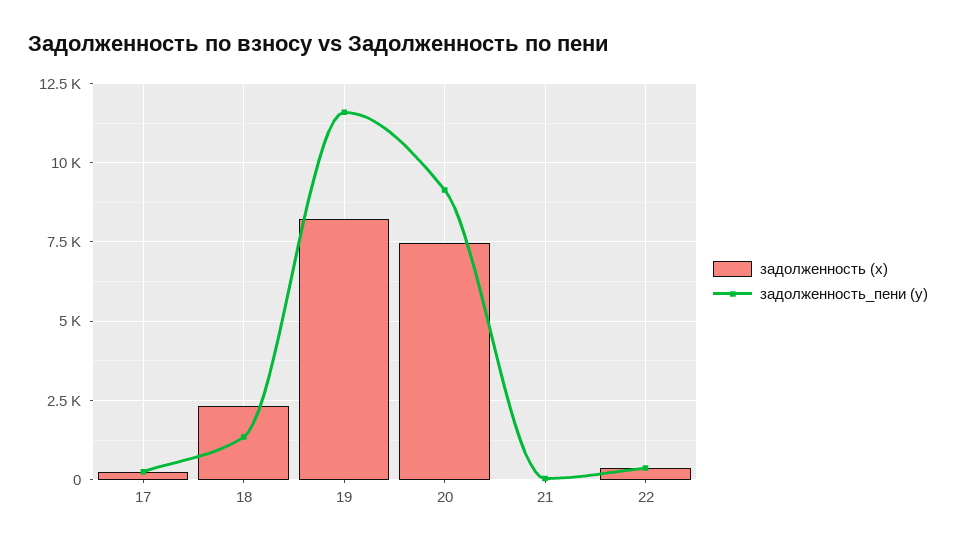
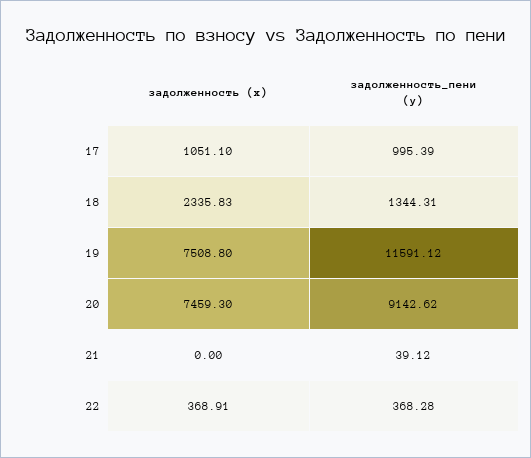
  {
    "задолженность (x)": {
-     "17": 250,
+     "17": 1051.1,
      "18": 2335.83,
-     "19": 8250,
+     "19": 7508.8,
      "20": 7459.3,
      "21": 0,
      "22": 368.91
    },
    "задолженность_пени (y)": {
-     "17": 250,
+     "17": 995.39,
      "18": 1344.31,
      "19": 11591.12,
      "20": 9142.62,
      "21": 39.12,
      "22": 368.28
    }
  }

